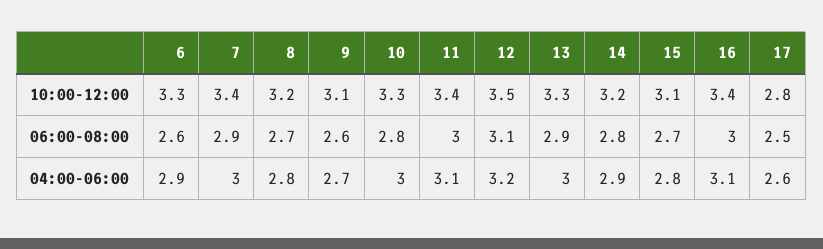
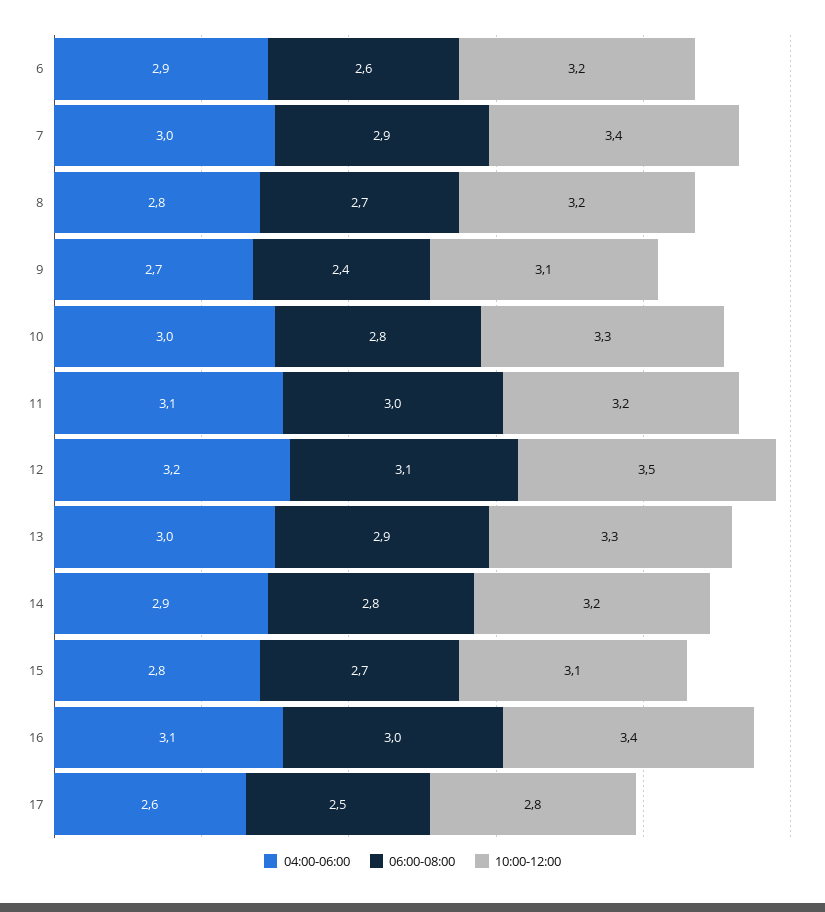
  {
    "10:00-12:00": {
-     "6": 3.3,
+     "6": 3.2,
      "7": 3.4,
      "8": 3.2,
      "9": 3.1,
      "10": 3.3,
-     "11": 3.4,
+     "11": 3.2,
      "12": 3.5,
      "13": 3.3,
      "14": 3.2,
      "15": 3.1,
      "16": 3.4,
      "17": 2.8
    },
    "06:00-08:00": {
      "6": 2.6,
      "7": 2.9,
      "8": 2.7,
-     "9": 2.6,
+     "9": 2.4,
      "10": 2.8,
      "11": 3,
      "12": 3.1,
      "13": 2.9,
      "14": 2.8,
      "15": 2.7,
      "16": 3,
      "17": 2.5
    },
    "04:00-06:00": {
      "6": 2.9,
      "7": 3,
      "8": 2.8,
      "9": 2.7,
      "10": 3,
      "11": 3.1,
      "12": 3.2,
      "13": 3,
      "14": 2.9,
      "15": 2.8,
      "16": 3.1,
      "17": 2.6
    }
  }

